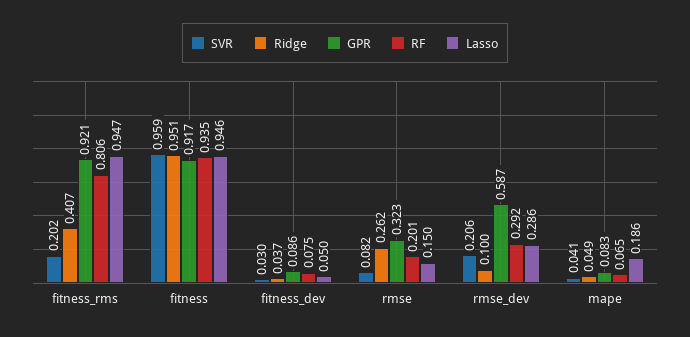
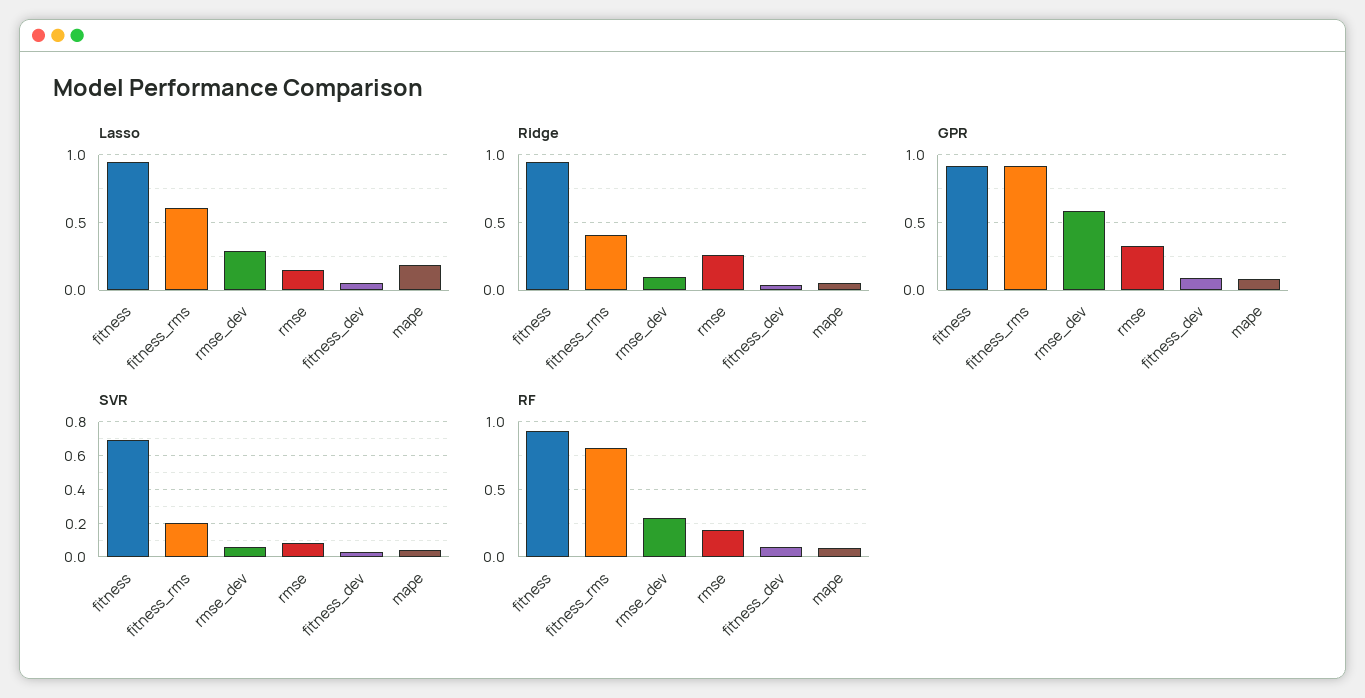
  {
    "SVR": {
      "fitness_rms": 0.202,
-     "fitness": 0.959,
+     "fitness": 0.7,
      "fitness_dev": 0.03,
      "rmse": 0.082,
-     "rmse_dev": 0.206,
+     "rmse_dev": 0.05,
      "mape": 0.041
    },
    "Ridge": {
      "fitness_rms": 0.407,
      "fitness": 0.951,
      "fitness_dev": 0.037,
      "rmse": 0.262,
      "rmse_dev": 0.1,
      "mape": 0.049
    },
    "GPR": {
      "fitness_rms": 0.921,
      "fitness": 0.917,
      "fitness_dev": 0.086,
      "rmse": 0.323,
      "rmse_dev": 0.587,
      "mape": 0.083
    },
    "RF": {
      "fitness_rms": 0.806,
      "fitness": 0.935,
      "fitness_dev": 0.075,
      "rmse": 0.201,
      "rmse_dev": 0.292,
      "mape": 0.065
    },
    "Lasso": {
-     "fitness_rms": 0.947,
+     "fitness_rms": 0.6,
      "fitness": 0.946,
      "fitness_dev": 0.05,
      "rmse": 0.15,
      "rmse_dev": 0.286,
      "mape": 0.186
    }
  }

